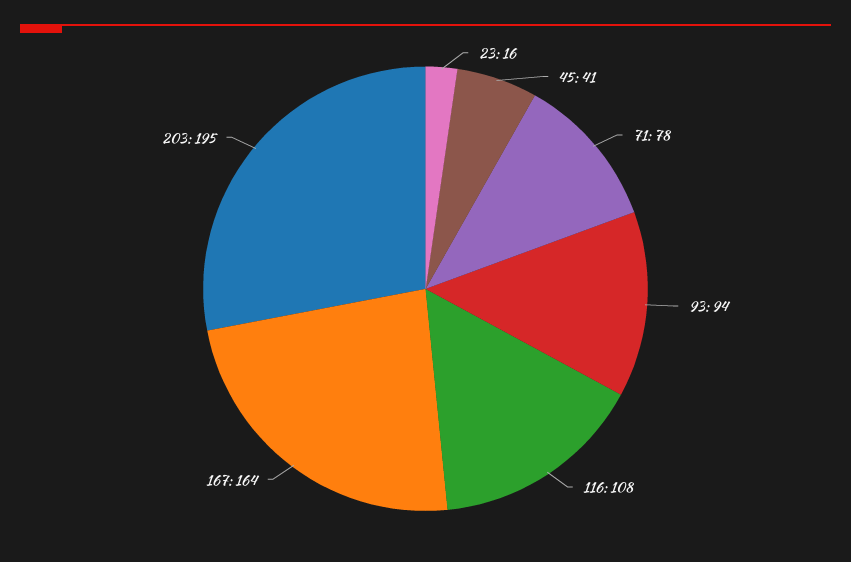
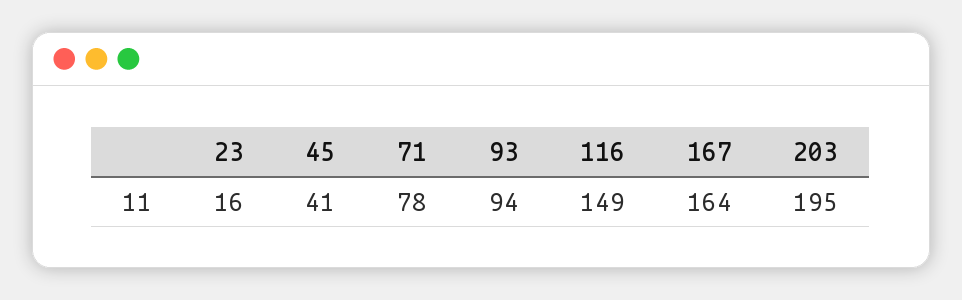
  {
    "23": 16,
    "45": 41,
    "71": 78,
    "93": 94,
-   "116": 108,
+   "116": 149,
    "167": 164,
    "203": 195
  }

